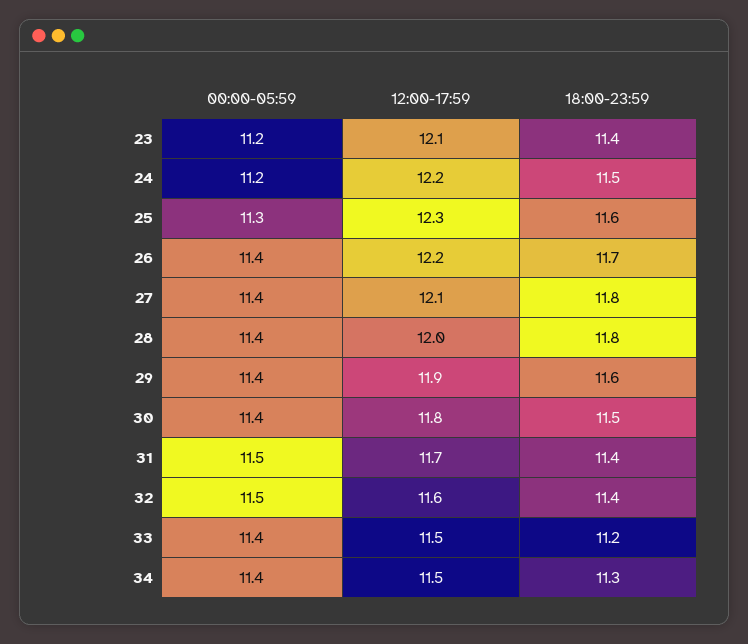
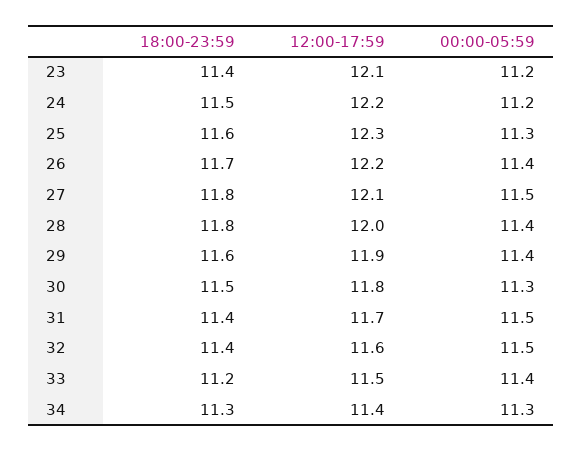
  {
    "00:00-05:59": {
      "23": 11.2,
      "24": 11.2,
      "25": 11.3,
      "26": 11.4,
-     "27": 11.4,
+     "27": 11.5,
      "28": 11.4,
      "29": 11.4,
-     "30": 11.4,
+     "30": 11.3,
      "31": 11.5,
      "32": 11.5,
      "33": 11.4,
-     "34": 11.4
+     "34": 11.3
    },
    "12:00-17:59": {
      "23": 12.1,
      "24": 12.2,
      "25": 12.3,
      "26": 12.2,
      "27": 12.1,
      "28": 12,
      "29": 11.9,
      "30": 11.8,
      "31": 11.7,
      "32": 11.6,
      "33": 11.5,
-     "34": 11.5
+     "34": 11.4
    },
    "18:00-23:59": {
      "23": 11.4,
      "24": 11.5,
      "25": 11.6,
      "26": 11.7,
      "27": 11.8,
      "28": 11.8,
      "29": 11.6,
      "30": 11.5,
      "31": 11.4,
      "32": 11.4,
      "33": 11.2,
      "34": 11.3
    }
  }

